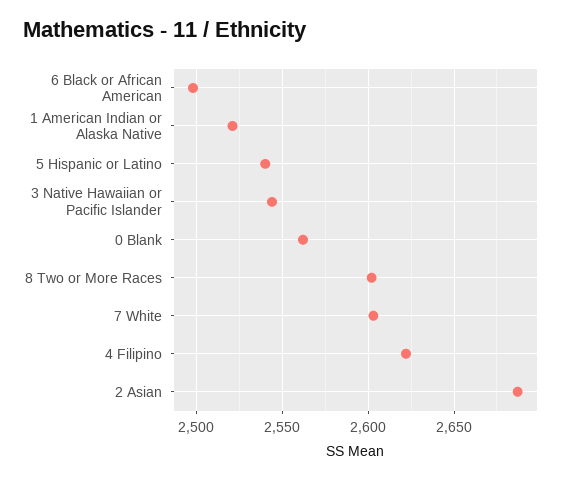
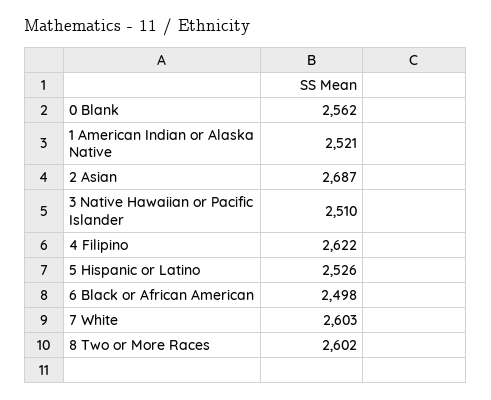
  {
    "6 Black or African American": 2498,
    "1 American Indian or Alaska Native": 2521,
-   "5 Hispanic or Latino": 2540,
+   "5 Hispanic or Latino": 2526,
-   "3 Native Hawaiian or Pacific Islander": 2545,
+   "3 Native Hawaiian or Pacific Islander": 2510,
    "0 Blank": 2562,
    "8 Two or More Races": 2602,
    "7 White": 2603,
    "4 Filipino": 2622,
    "2 Asian": 2687
  }

